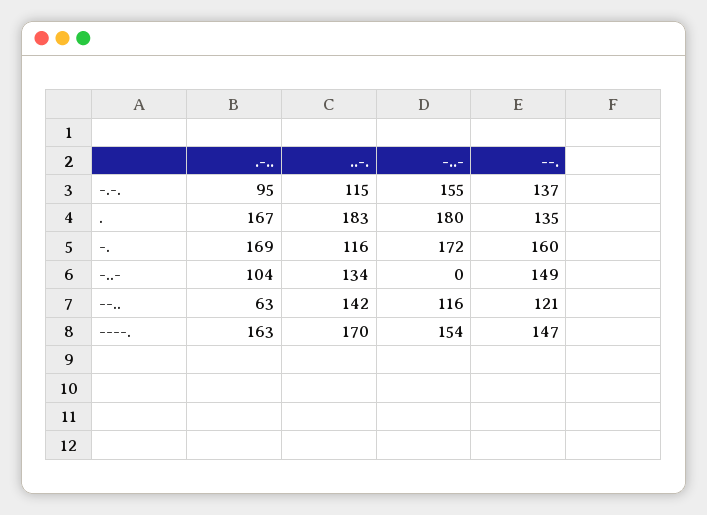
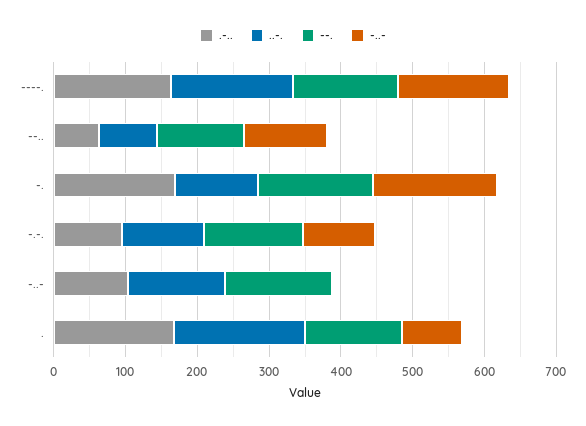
  {
    ".-..": {
      "-.-.": 95,
      ".": 167,
      "-.": 169,
      "-..-": 104,
      "--..": 63,
      "----.": 163
    },
    "..-.": {
      "-.-.": 115,
      ".": 183,
      "-.": 116,
      "-..-": 134,
-     "--..": 142,
+     "--..": 80,
      "----.": 170
    },
    "-..-": {
-     "-.-.": 155,
+     "-.-.": 100,
-     ".": 180,
+     ".": 80,
      "-.": 172,
      "-..-": 0,
      "--..": 116,
      "----.": 154
    },
    "--.": {
      "-.-.": 137,
      ".": 135,
      "-.": 160,
      "-..-": 149,
      "--..": 121,
      "----.": 147
    }
  }

